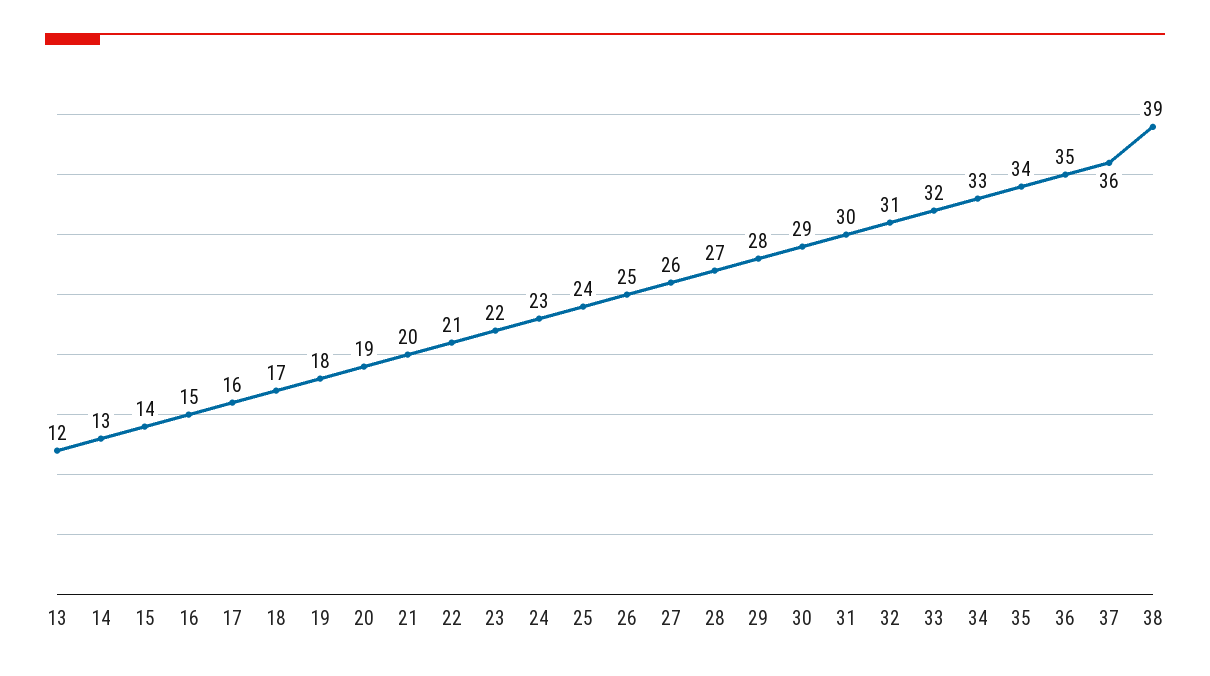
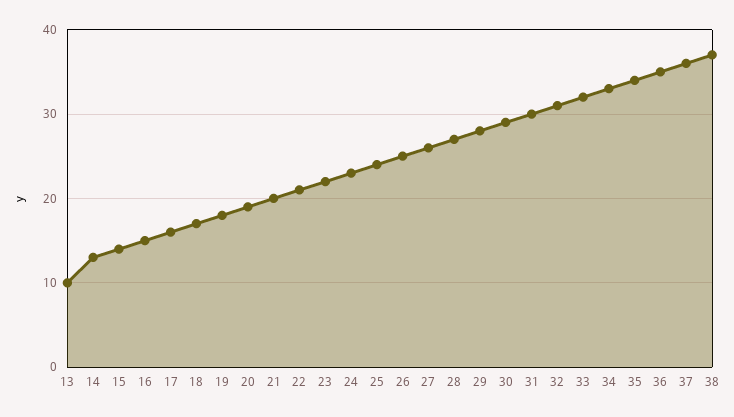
  {
-   "13": 12,
+   "13": 10,
    "14": 13,
    "15": 14,
    "16": 15,
    "17": 16,
    "18": 17,
    "19": 18,
    "20": 19,
    "21": 20,
    "22": 21,
    "23": 22,
    "24": 23,
    "25": 24,
    "26": 25,
    "27": 26,
    "28": 27,
    "29": 28,
    "30": 29,
    "31": 30,
    "32": 31,
    "33": 32,
    "34": 33,
    "35": 34,
    "36": 35,
    "37": 36,
-   "38": 39
+   "38": 37
  }

